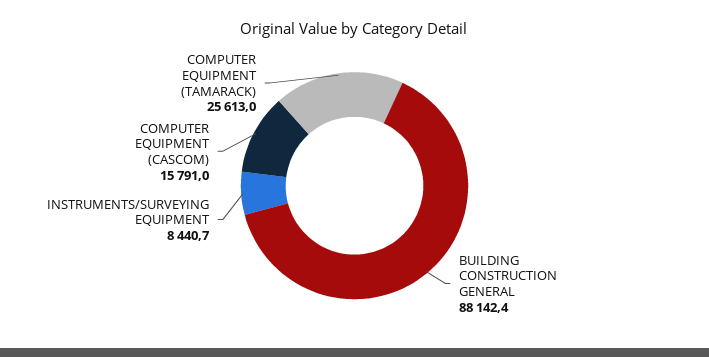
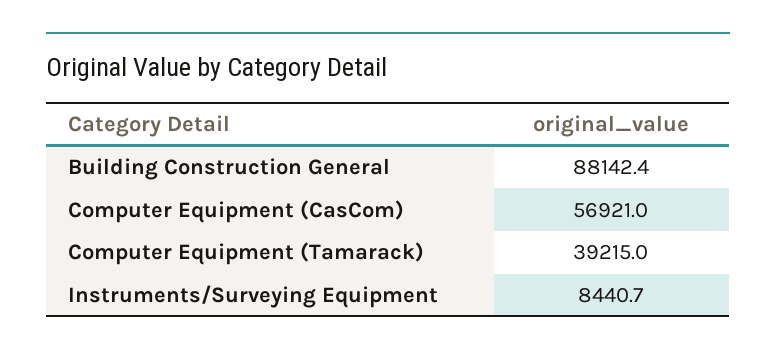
  {
    "BUILDING CONSTRUCTION GENERAL": 88142.4,
    "INSTRUMENTS/SURVEYING EQUIPMENT": 8440.7,
-   "COMPUTER EQUIPMENT (CASCOM)": 15791,
+   "COMPUTER EQUIPMENT (CASCOM)": 56921,
-   "COMPUTER EQUIPMENT (TAMARACK)": 25613
+   "COMPUTER EQUIPMENT (TAMARACK)": 39215
  }

